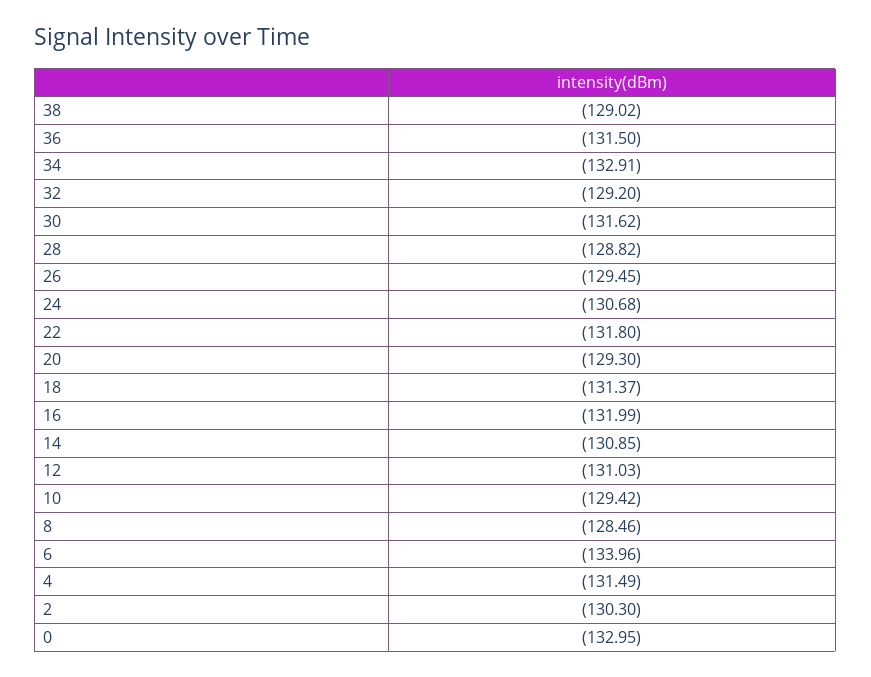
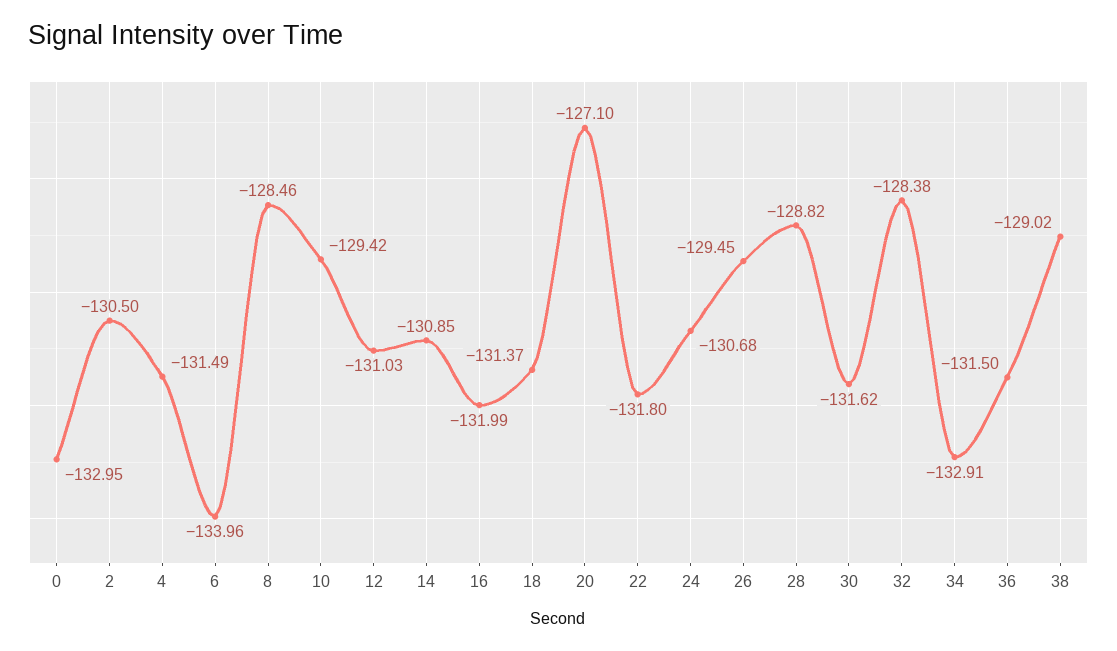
  {
    "38": -129.02,
    "36": -131.5,
    "34": -132.91,
-   "32": -129.2,
+   "32": -128.38,
    "30": -131.62,
    "28": -128.82,
    "26": -129.45,
    "24": -130.68,
    "22": -131.8,
-   "20": -129.3,
+   "20": -127.1,
    "18": -131.37,
    "16": -131.99,
    "14": -130.85,
    "12": -131.03,
    "10": -129.42,
    "8": -128.46,
    "6": -133.96,
    "4": -131.49,
-   "2": -130.3,
+   "2": -130.5,
    "0": -132.95
  }

